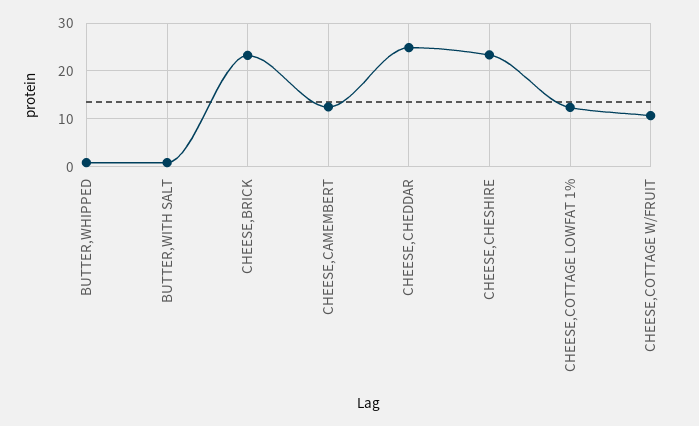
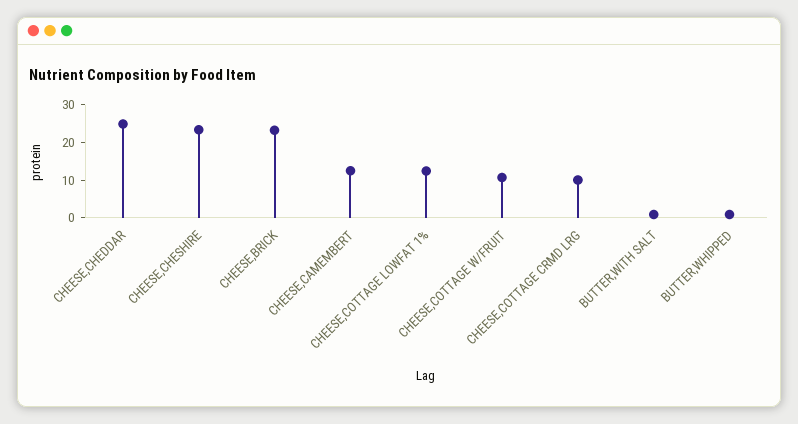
  {
    "BUTTER,WHIPPED": 0,
    "BUTTER,WITH SALT": 0,
    "CHEESE,BRICK": 24,
    "CHEESE,CAMEMBERT": 12,
    "CHEESE,CHEDDAR": 24,
    "CHEESE,CHESHIRE": 24,
    "CHEESE,COTTAGE LOWFAT 1%": 12,
-   "CHEESE,COTTAGE W/FRUIT": 10
+   "CHEESE,COTTAGE W/FRUIT": 10,
+   "CHEESE,COTTAGE CRMD LRG": 10
  }

